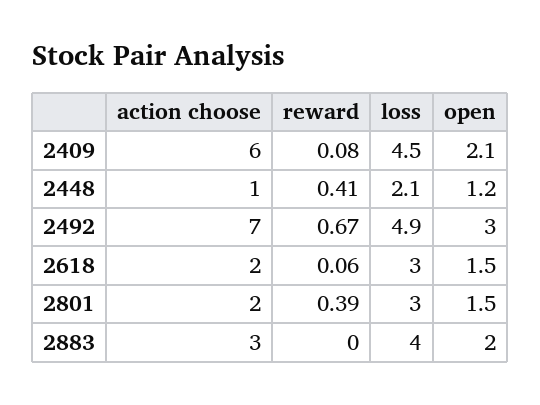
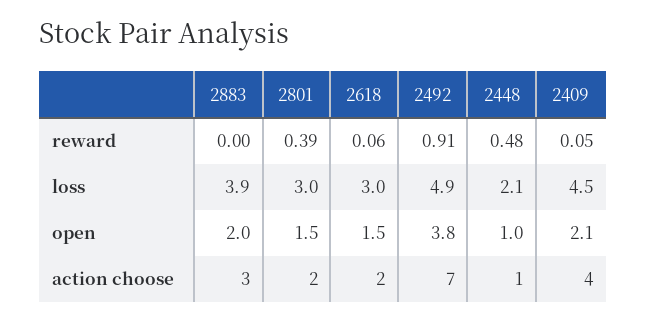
  {
    "action choose": {
-     "2409": 6,
+     "2409": 4,
      "2448": 1,
      "2492": 7,
      "2618": 2,
      "2801": 2,
      "2883": 3
    },
    "reward": {
-     "2409": 0.08,
+     "2409": 0.05,
-     "2448": 0.41,
+     "2448": 0.48,
-     "2492": 0.67,
+     "2492": 0.91,
      "2618": 0.06,
      "2801": 0.39,
      "2883": 0
    },
    "loss": {
      "2409": 4.5,
      "2448": 2.1,
      "2492": 4.9,
      "2618": 3,
      "2801": 3,
-     "2883": 4
+     "2883": 3.9
    },
    "open": {
      "2409": 2.1,
-     "2448": 1.2,
+     "2448": 1,
-     "2492": 3,
+     "2492": 3.8,
      "2618": 1.5,
      "2801": 1.5,
      "2883": 2
    }
  }

